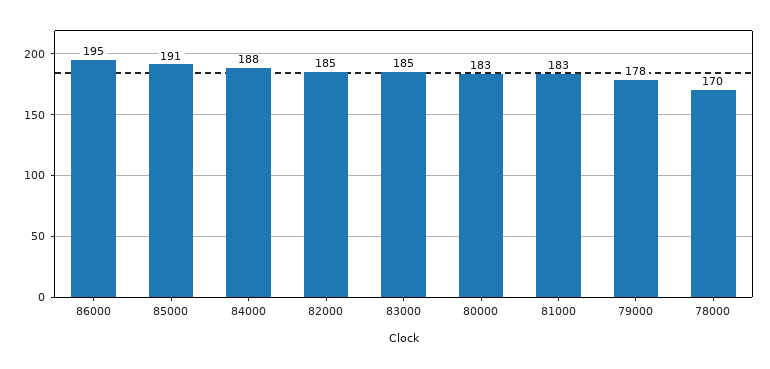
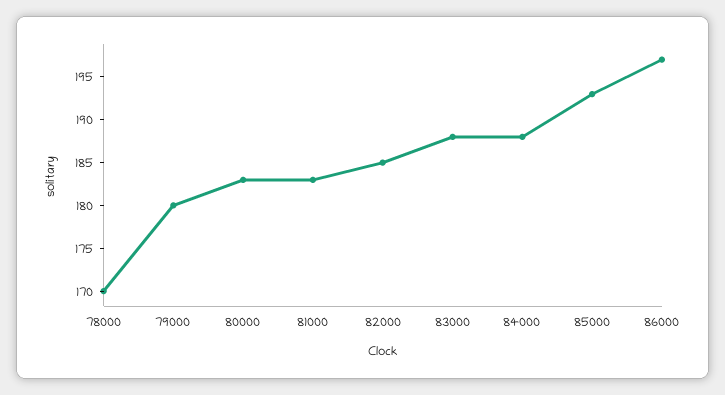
  {
-   "86000": 195,
+   "86000": 197,
-   "85000": 191,
+   "85000": 193,
    "84000": 188,
    "82000": 185,
-   "83000": 185,
+   "83000": 188,
    "80000": 183,
    "81000": 183,
-   "79000": 178,
+   "79000": 180,
    "78000": 170
  }

